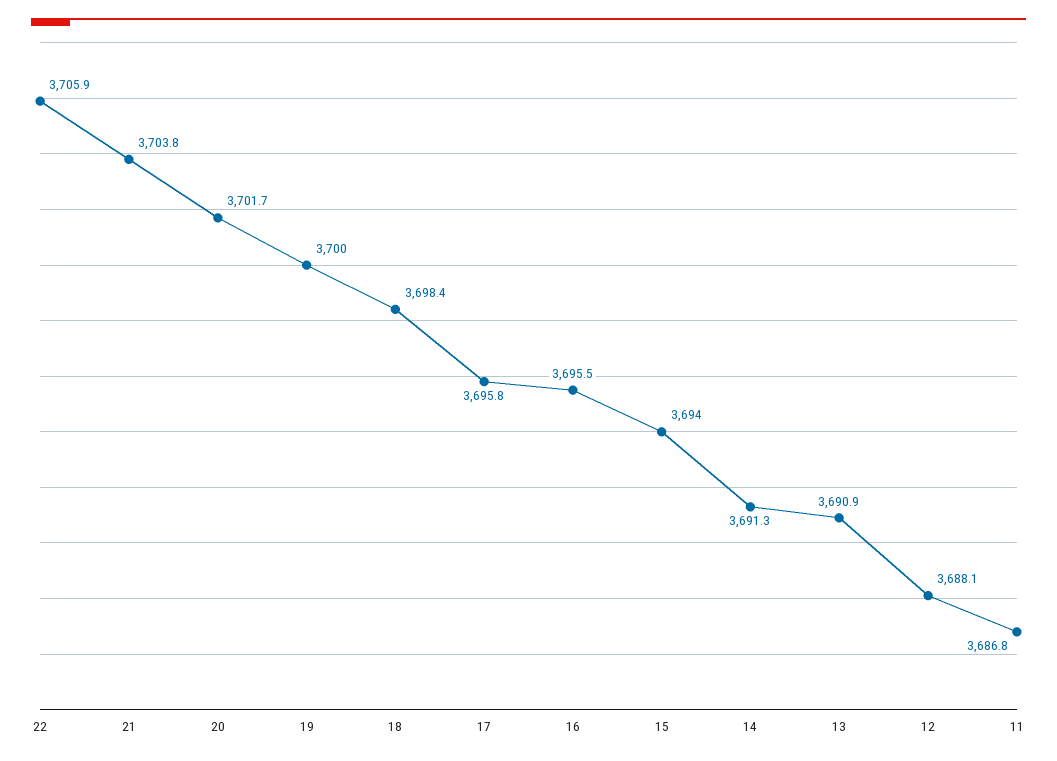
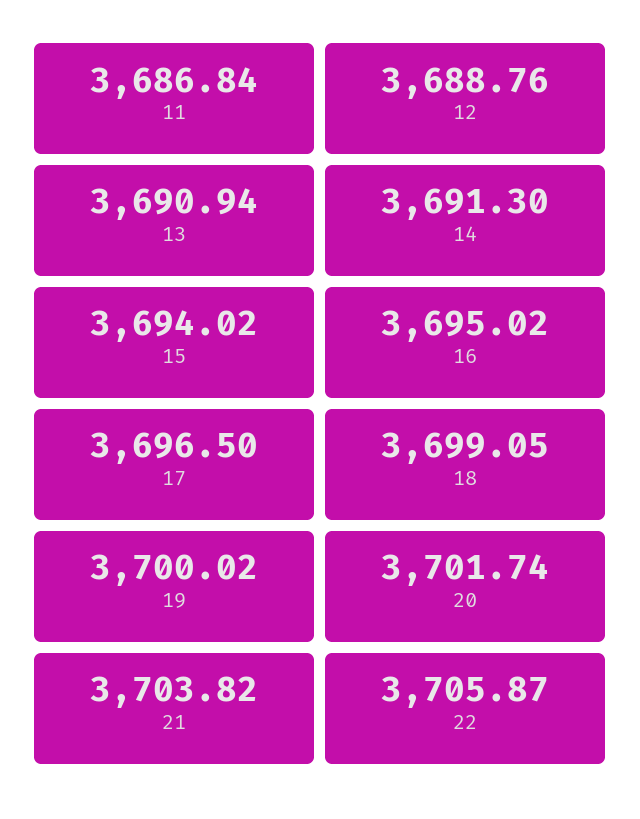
  {
    "22": 3705.87,
    "21": 3703.82,
    "20": 3701.74,
    "19": 3700.02,
-   "18": 3698.4,
+   "18": 3699.05,
-   "17": 3695.8,
+   "17": 3696.5,
-   "16": 3695.5,
+   "16": 3695.02,
    "15": 3694.02,
    "14": 3691.3,
    "13": 3690.94,
-   "12": 3688.1,
+   "12": 3688.76,
    "11": 3686.84
  }

